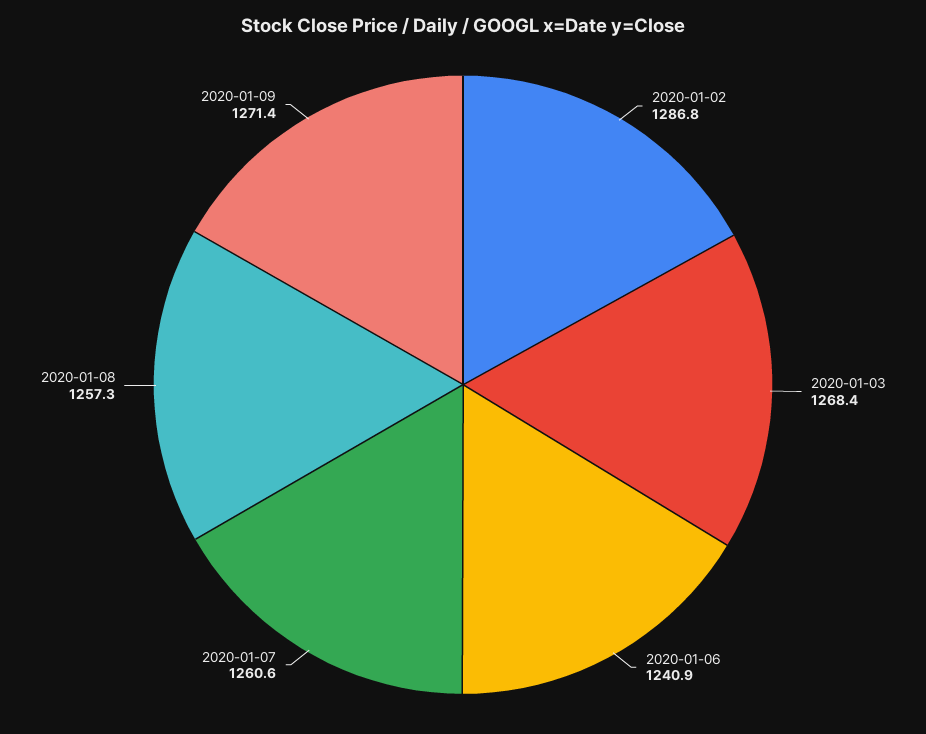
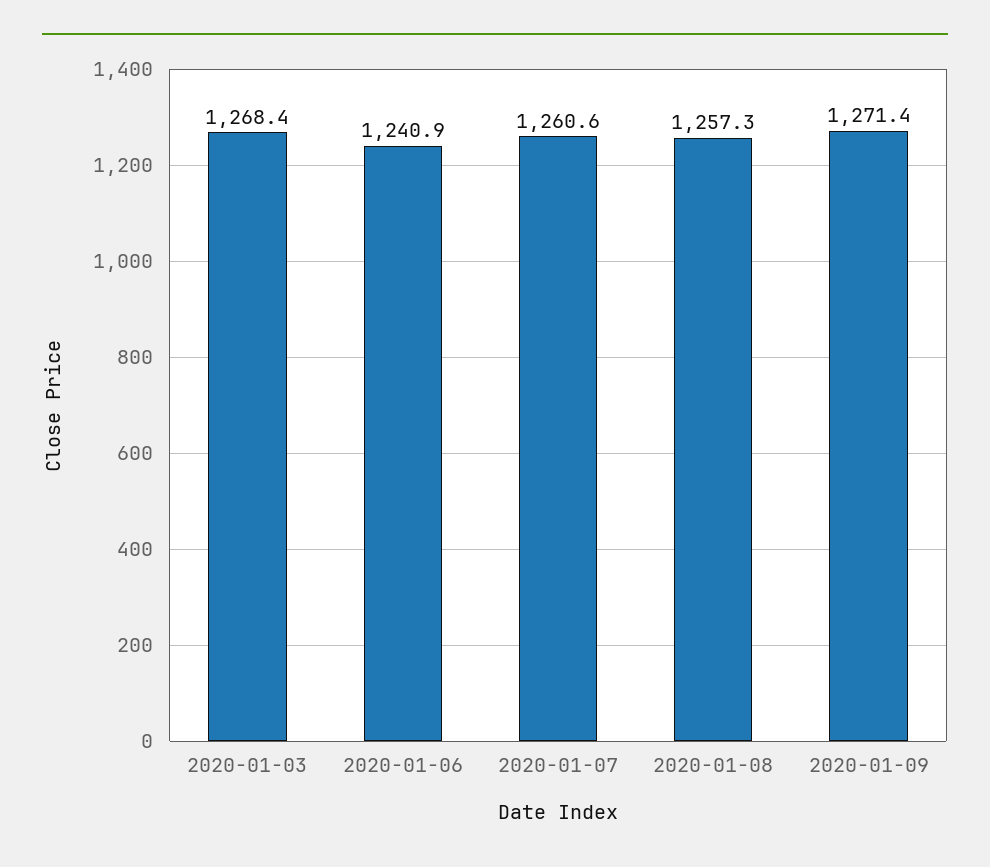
  {
-   "2020-01-02": 1286.8,
    "2020-01-03": 1268.4,
    "2020-01-06": 1240.9,
    "2020-01-07": 1260.6,
    "2020-01-08": 1257.3,
    "2020-01-09": 1271.4
  }

